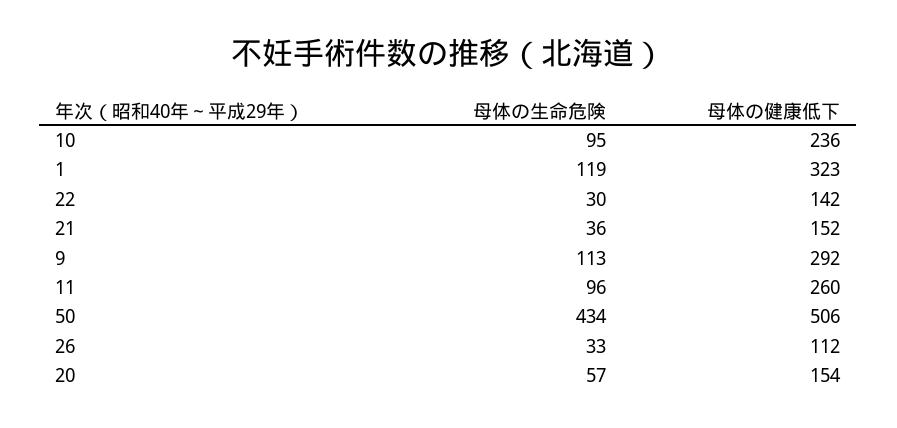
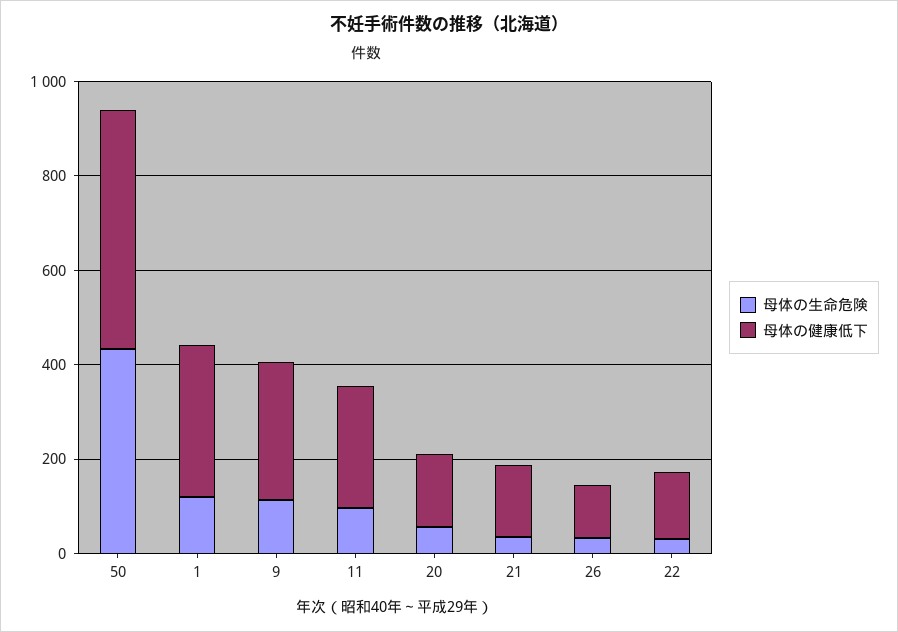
  {
    "母体の生命危険": {
-     "10": 95,
      "1": 119,
      "22": 30,
      "21": 36,
      "9": 113,
      "11": 96,
      "50": 434,
      "26": 33,
      "20": 57
    },
    "母体の健康低下": {
-     "10": 236,
      "1": 323,
      "22": 142,
      "21": 152,
      "9": 292,
      "11": 260,
      "50": 506,
      "26": 112,
      "20": 154
    }
  }

